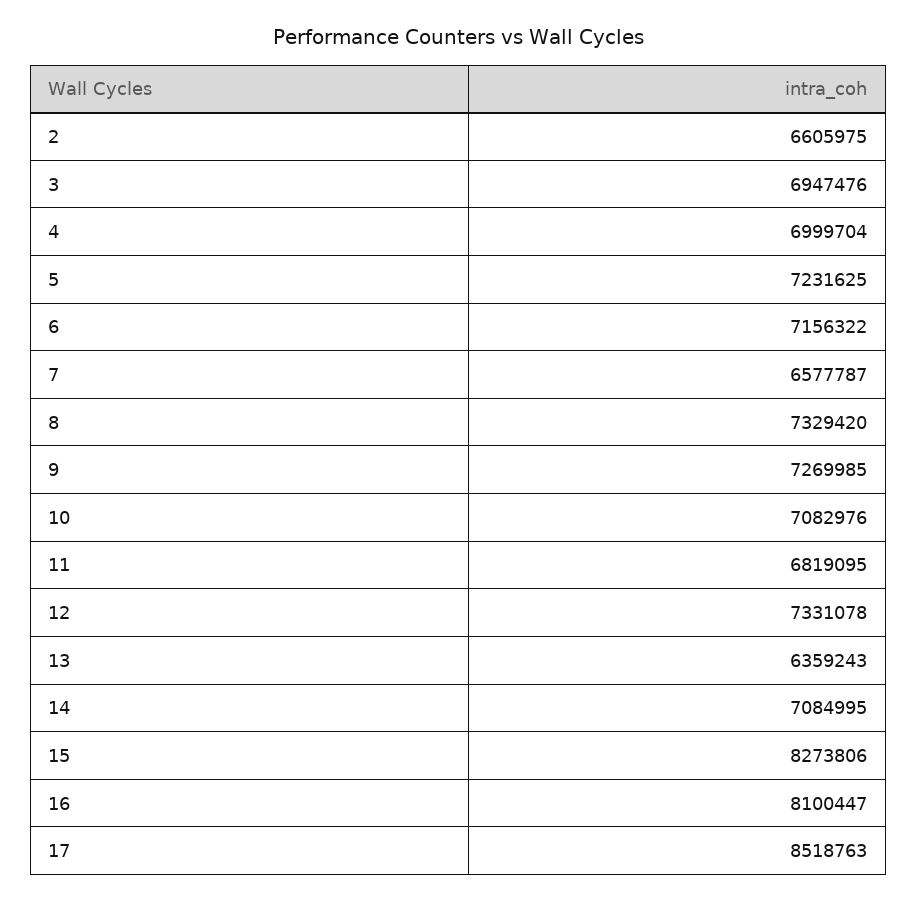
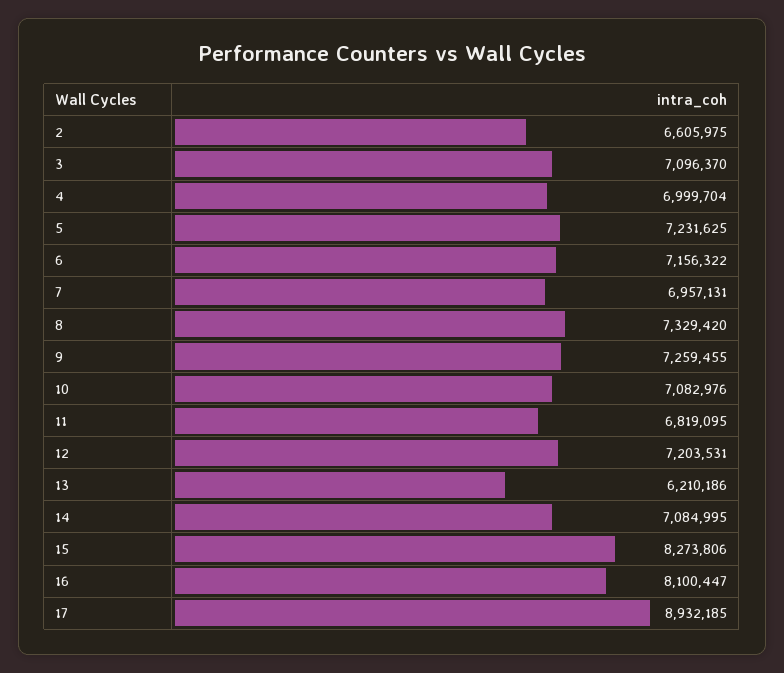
  {
    "2": 6605975,
-   "3": 6947476,
+   "3": 7096370,
    "4": 6999704,
    "5": 7231625,
    "6": 7156322,
-   "7": 6577787,
+   "7": 6957131,
    "8": 7329420,
-   "9": 7269985,
+   "9": 7259455,
    "10": 7082976,
    "11": 6819095,
-   "12": 7331078,
+   "12": 7203531,
-   "13": 6359243,
+   "13": 6210186,
    "14": 7084995,
    "15": 8273806,
    "16": 8100447,
-   "17": 8518763
+   "17": 8932185
  }

